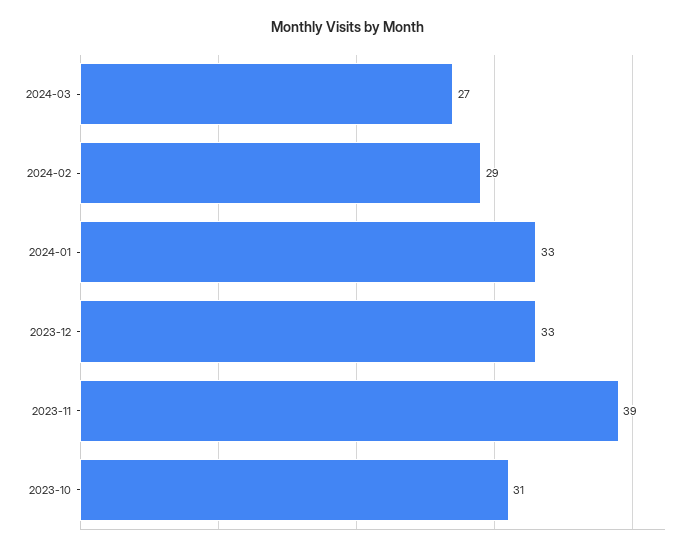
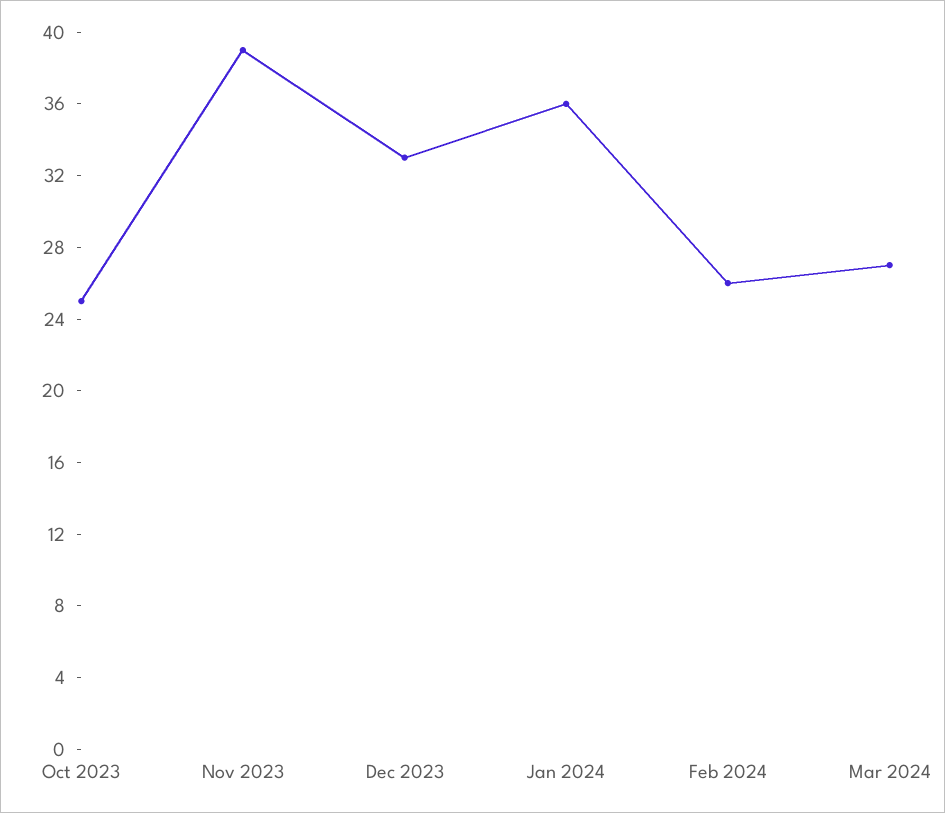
  {
    "2024-03": 27,
-   "2024-02": 29,
+   "2024-02": 26,
-   "2024-01": 33,
+   "2024-01": 36,
    "2023-12": 33,
    "2023-11": 39,
-   "2023-10": 31
+   "2023-10": 25
  }

